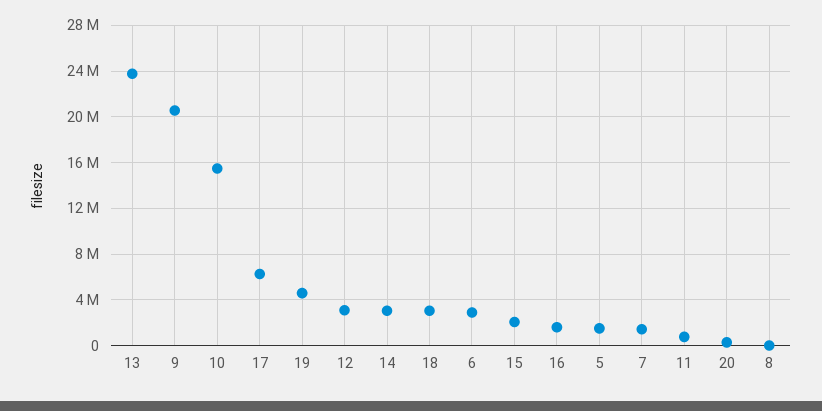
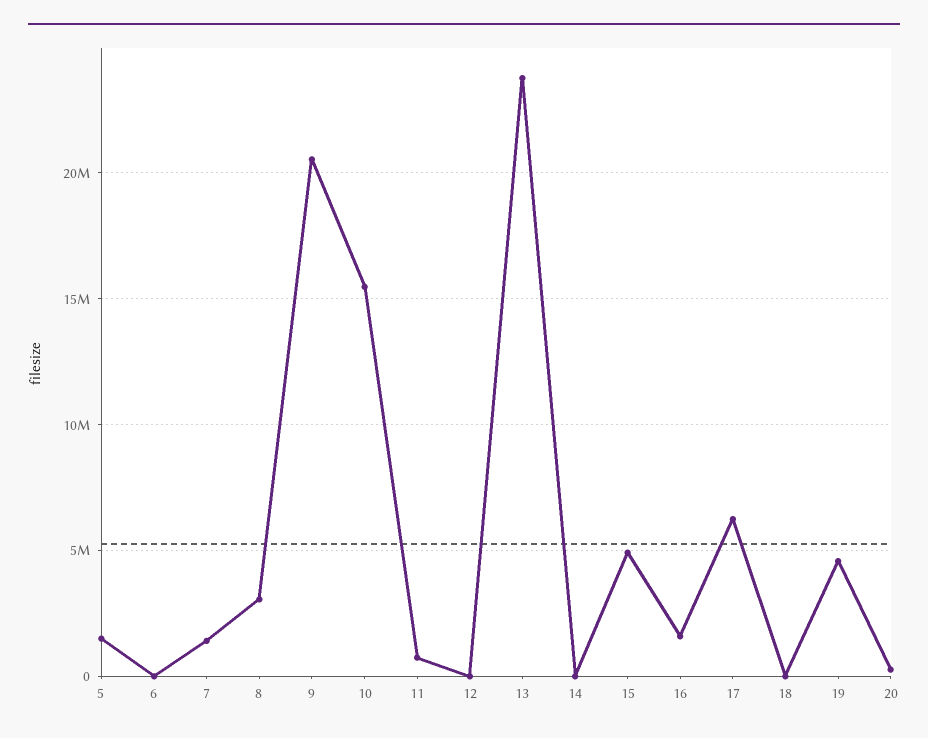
  {
    "13": 24000000,
    "9": 20500000,
    "10": 15500000,
    "17": 6500000,
    "19": 4500000,
-   "12": 3000000,
+   "12": 0,
-   "14": 3000000,
+   "14": 0,
-   "18": 3000000,
+   "18": 0,
-   "6": 3000000,
+   "6": 0,
-   "15": 2000000,
+   "15": 5000000,
    "16": 1500000,
    "5": 1500000,
    "7": 1500000,
    "11": 1000000,
    "20": 500000,
-   "8": 0
+   "8": 3000000
  }

